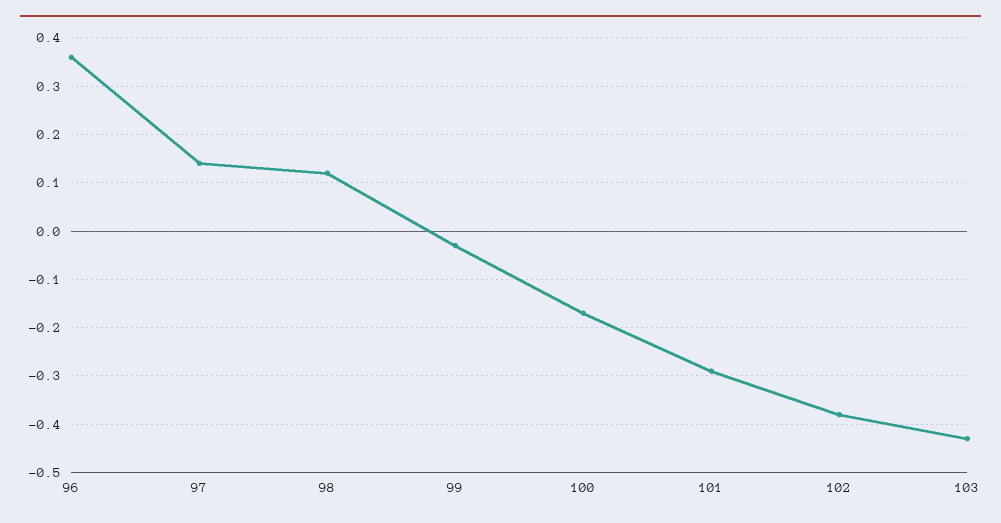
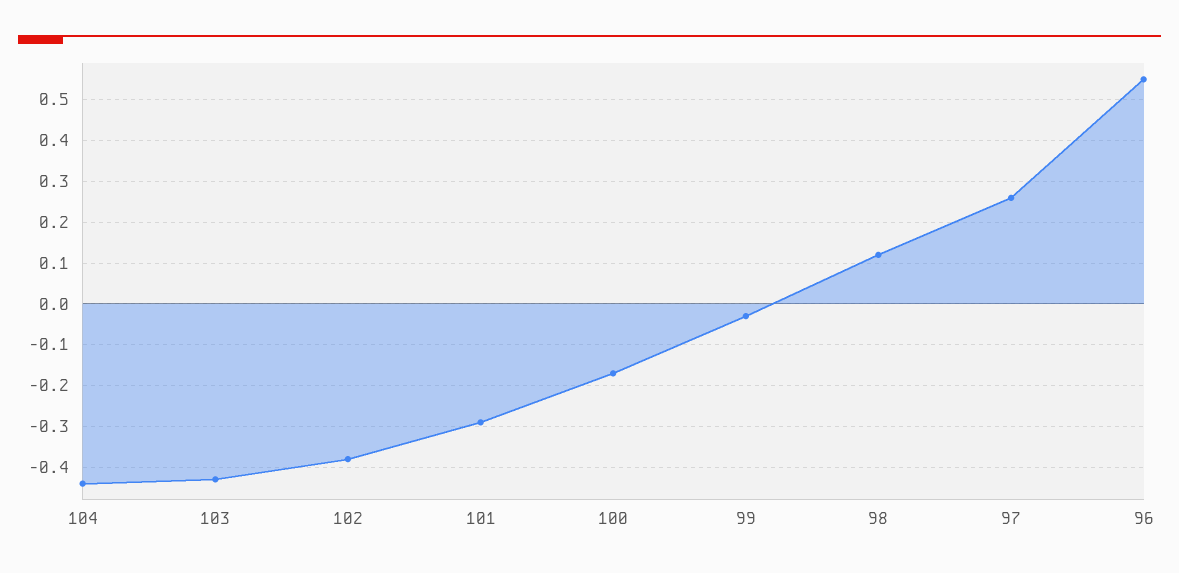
  {
-   "96": 0.35,
+   "96": 0.55,
-   "97": 0.15,
+   "97": 0.25,
    "98": 0.1,
    "99": -0.05,
    "100": -0.15,
    "101": -0.3,
    "102": -0.4,
-   "103": -0.45
+   "103": -0.45,
+   "104": -0.45
  }

